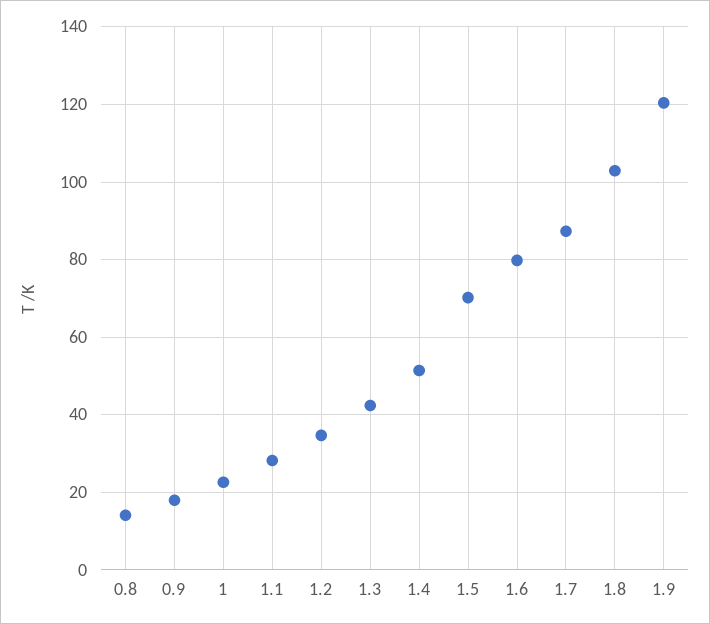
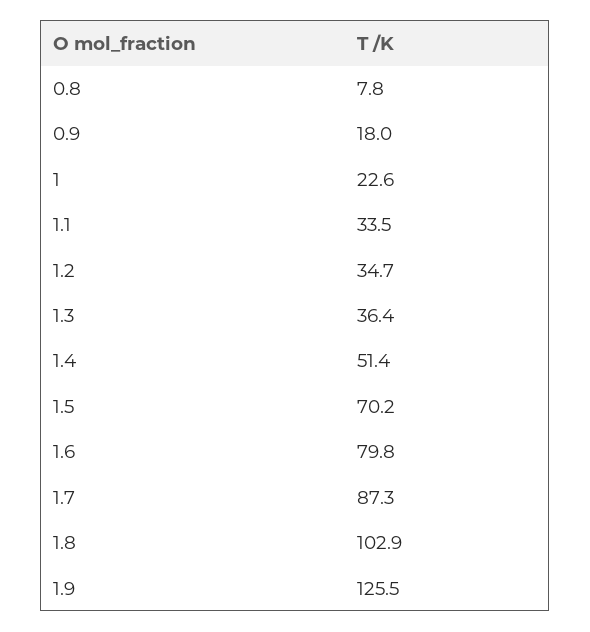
  {
-   "0.8": 14,
+   "0.8": 7.8,
    "0.9": 18,
    "1": 22.6,
-   "1.1": 28,
+   "1.1": 33.5,
    "1.2": 34.7,
-   "1.3": 42,
+   "1.3": 36.4,
    "1.4": 51.4,
    "1.5": 70.2,
    "1.6": 79.8,
    "1.7": 87.3,
    "1.8": 102.9,
-   "1.9": 120
+   "1.9": 125.5
  }

